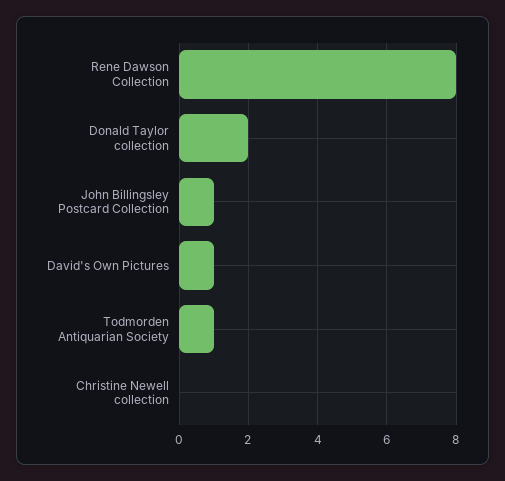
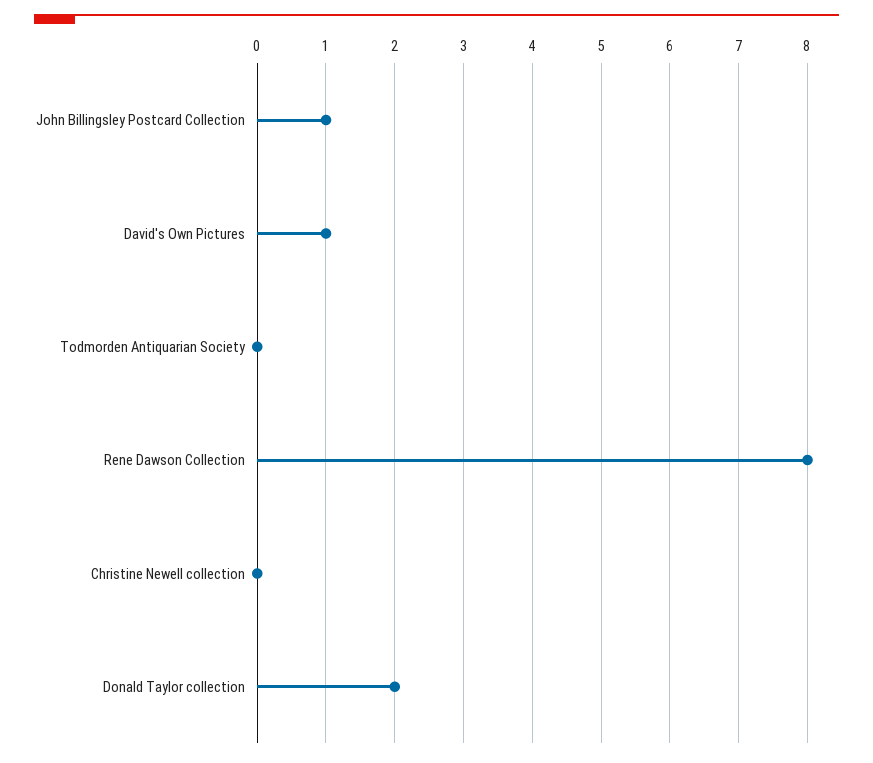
  {
    "Rene Dawson Collection": 8,
    "Donald Taylor collection": 2,
    "John Billingsley Postcard Collection": 1,
    "David's Own Pictures": 1,
-   "Todmorden Antiquarian Society": 1,
+   "Todmorden Antiquarian Society": 0,
    "Christine Newell collection": 0
  }

